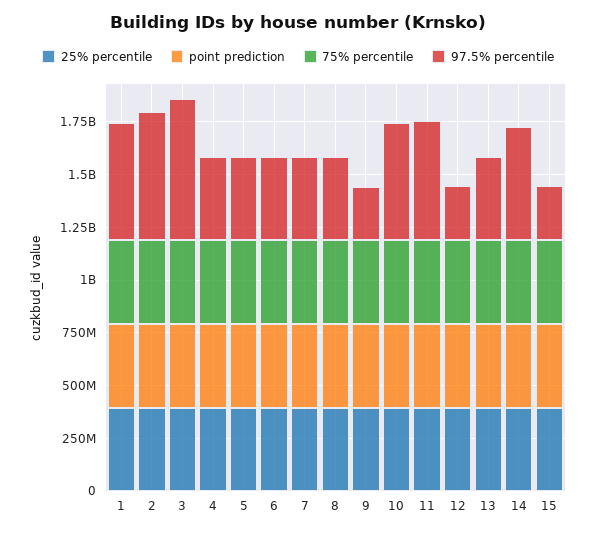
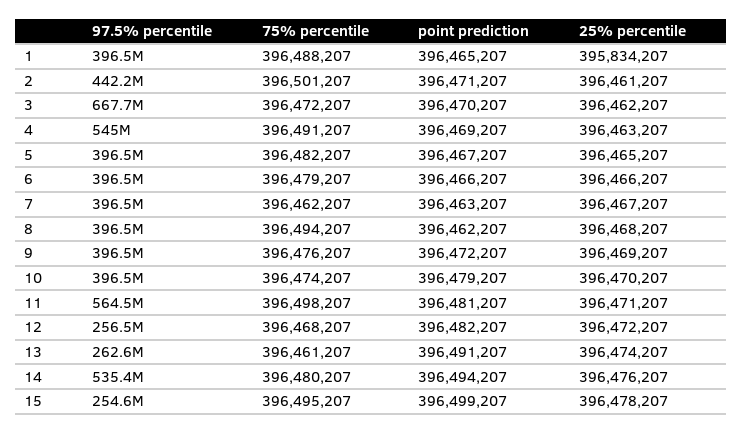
  {
    "25% percentile": {
      "1": 395834207,
      "2": 396461207,
      "3": 396462207,
      "4": 396463207,
      "5": 396465207,
      "6": 396466207,
      "7": 396467207,
      "8": 396468207,
      "9": 396469207,
      "10": 396470207,
      "11": 396471207,
      "12": 396472207,
      "13": 396474207,
      "14": 396476207,
      "15": 396478207
    },
    "point prediction": {
      "1": 396465207,
      "2": 396471207,
      "3": 396470207,
      "4": 396469207,
      "5": 396467207,
      "6": 396466207,
      "7": 396463207,
      "8": 396462207,
      "9": 396472207,
      "10": 396479207,
      "11": 396481207,
      "12": 396482207,
      "13": 396491207,
      "14": 396494207,
      "15": 396499207
    },
    "75% percentile": {
      "1": 396488207,
      "2": 396501207,
      "3": 396472207,
      "4": 396491207,
      "5": 396482207,
      "6": 396479207,
      "7": 396462207,
      "8": 396494207,
      "9": 396476207,
      "10": 396474207,
      "11": 396498207,
      "12": 396468207,
      "13": 396461207,
      "14": 396480207,
      "15": 396495207
    },
    "97.5% percentile": {
-     "1": 550000000,
+     "1": 396500000,
-     "2": 600000000,
+     "2": 442200000,
      "3": 667700000,
-     "4": 400000000,
+     "4": 545000000,
      "5": 396500000,
      "6": 396500000,
      "7": 396500000,
      "8": 396500000,
-     "9": 250000000,
+     "9": 396500000,
-     "10": 550000000,
+     "10": 396500000,
      "11": 564500000,
      "12": 256500000,
-     "13": 400000000,
+     "13": 262600000,
      "14": 535400000,
      "15": 254600000
    }
  }

